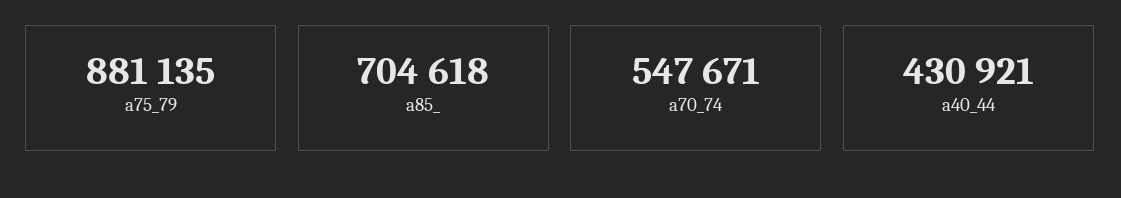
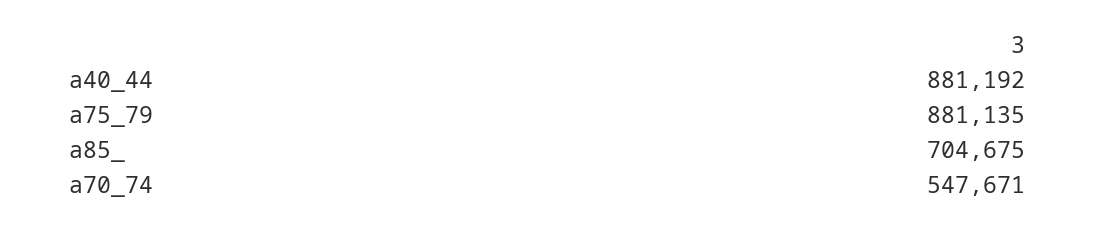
  {
    "a75_79": 881135,
-   "a85_": 704618,
+   "a85_": 704675,
    "a70_74": 547671,
-   "a40_44": 430921
+   "a40_44": 881192
  }

